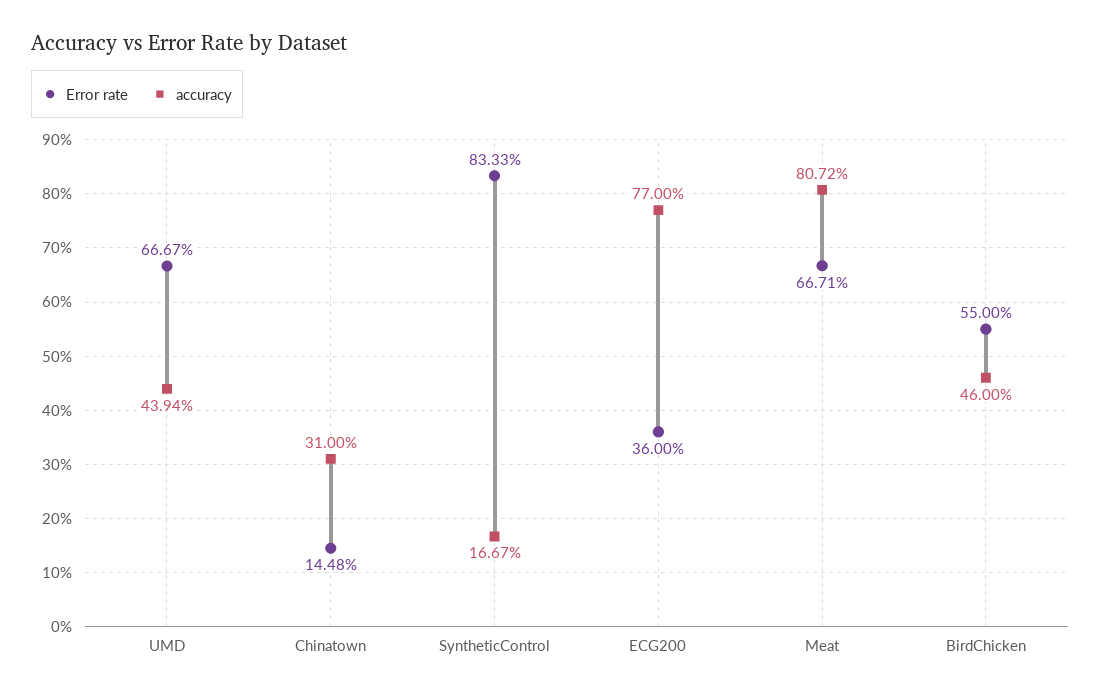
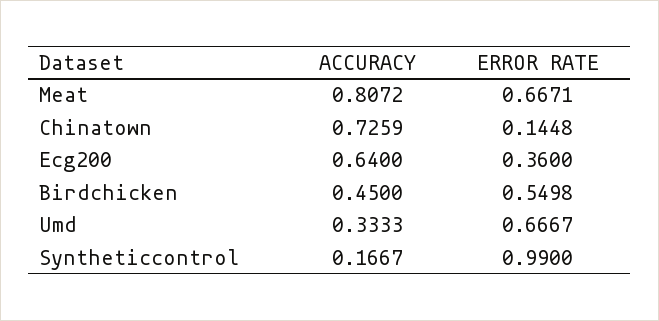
  {
    "Error rate": {
      "UMD": 0.6667,
      "Chinatown": 0.1448,
-     "SyntheticControl": 0.8333,
+     "SyntheticControl": 0.99,
      "ECG200": 0.36,
      "Meat": 0.6671,
-     "BirdChicken": 0.55
+     "BirdChicken": 0.5498
    },
    "accuracy": {
-     "UMD": 0.4394,
+     "UMD": 0.3333,
-     "Chinatown": 0.31,
+     "Chinatown": 0.7259,
      "SyntheticControl": 0.1667,
-     "ECG200": 0.77,
+     "ECG200": 0.64,
      "Meat": 0.8072,
-     "BirdChicken": 0.46
+     "BirdChicken": 0.45
    }
  }

